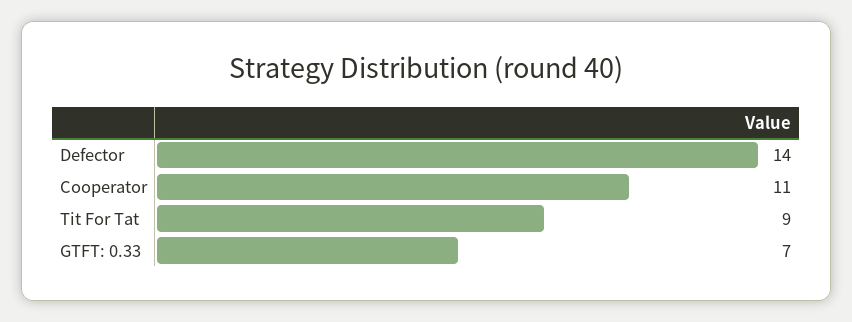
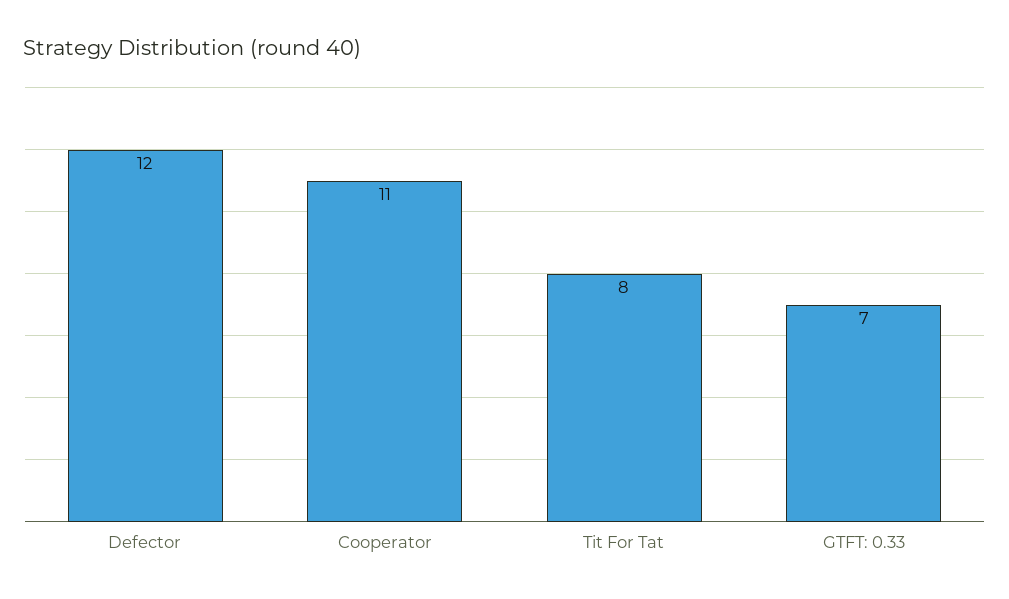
  {
-   "Defector": 14,
+   "Defector": 12,
    "Cooperator": 11,
-   "Tit For Tat": 9,
+   "Tit For Tat": 8,
    "GTFT: 0.33": 7
  }

